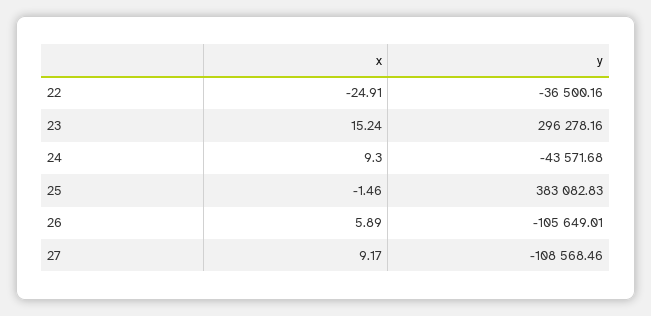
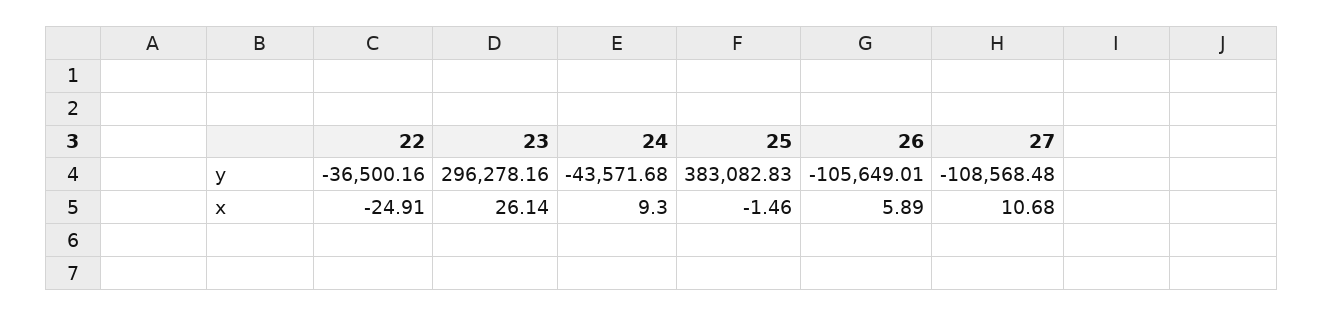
  {
    "x": {
      "22": -24.91,
-     "23": 15.24,
+     "23": 26.14,
      "24": 9.3,
      "25": -1.46,
      "26": 5.89,
-     "27": 9.17
+     "27": 10.68
    },
    "y": {
      "22": -36500.16,
      "23": 296278.16,
      "24": -43571.68,
      "25": 383082.83,
      "26": -105649.01,
-     "27": -108568.46
+     "27": -108568.48
    }
  }

